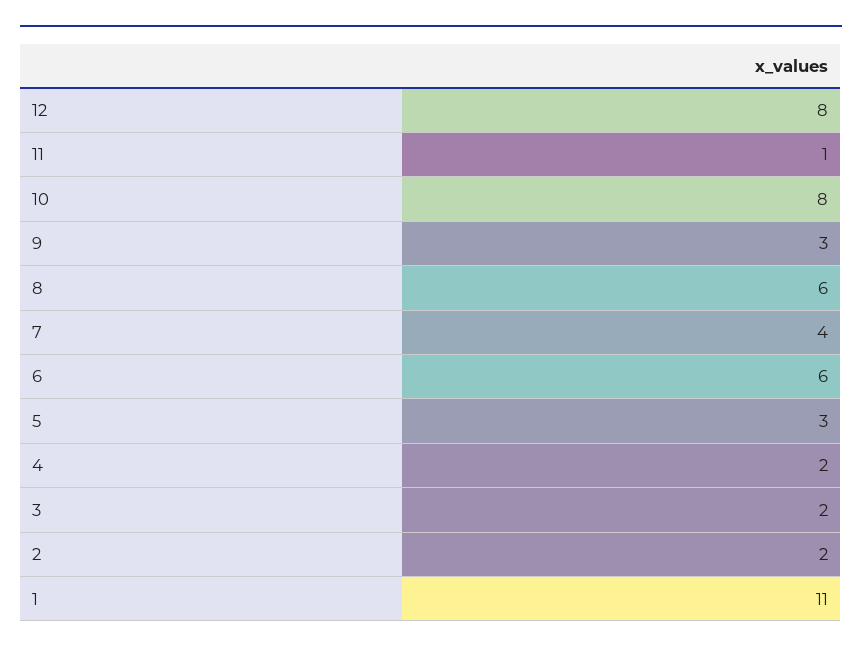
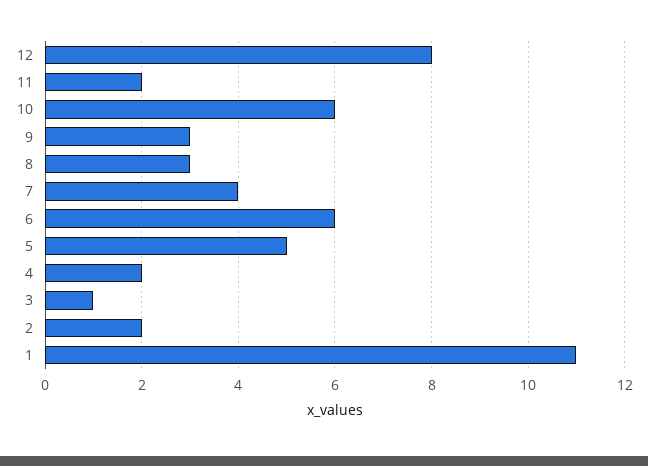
  {
    "12": 8,
-   "11": 1,
+   "11": 2,
-   "10": 8,
+   "10": 6,
    "9": 3,
-   "8": 6,
+   "8": 3,
    "7": 4,
    "6": 6,
-   "5": 3,
+   "5": 5,
    "4": 2,
-   "3": 2,
+   "3": 1,
    "2": 2,
    "1": 11
  }

